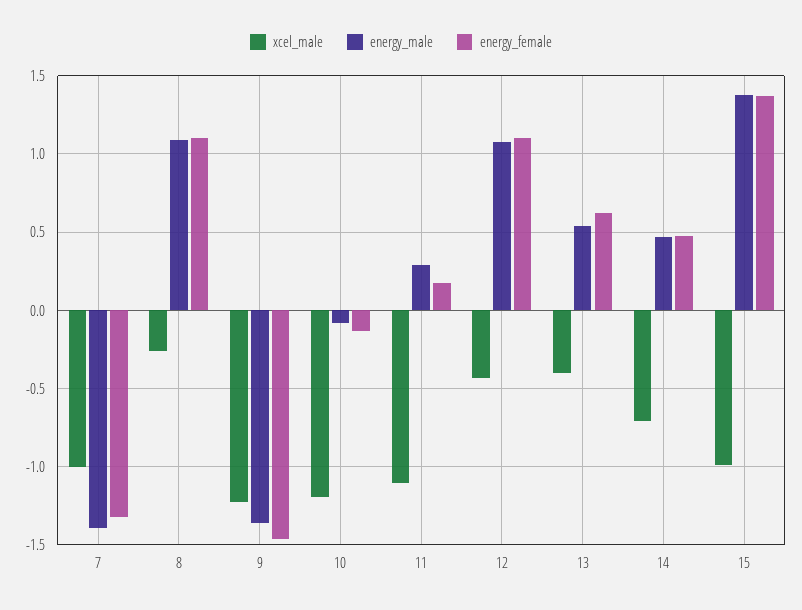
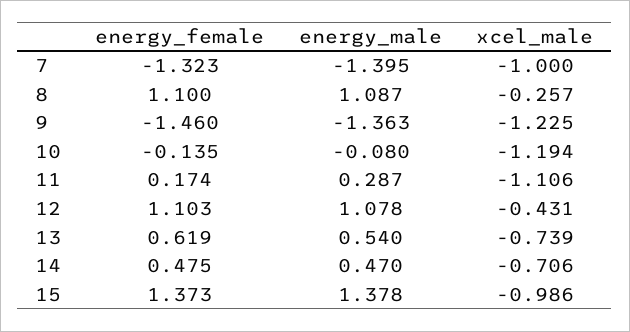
  {
    "xcel_male": {
      "7": -1,
      "8": -0.257,
      "9": -1.225,
      "10": -1.194,
      "11": -1.106,
      "12": -0.431,
-     "13": -0.4,
+     "13": -0.739,
      "14": -0.706,
      "15": -0.986
    },
    "energy_male": {
      "7": -1.395,
      "8": 1.087,
      "9": -1.363,
      "10": -0.08,
      "11": 0.287,
      "12": 1.078,
      "13": 0.54,
      "14": 0.47,
      "15": 1.378
    },
    "energy_female": {
      "7": -1.323,
      "8": 1.1,
      "9": -1.46,
      "10": -0.135,
      "11": 0.174,
      "12": 1.103,
      "13": 0.619,
      "14": 0.475,
      "15": 1.373
    }
  }

